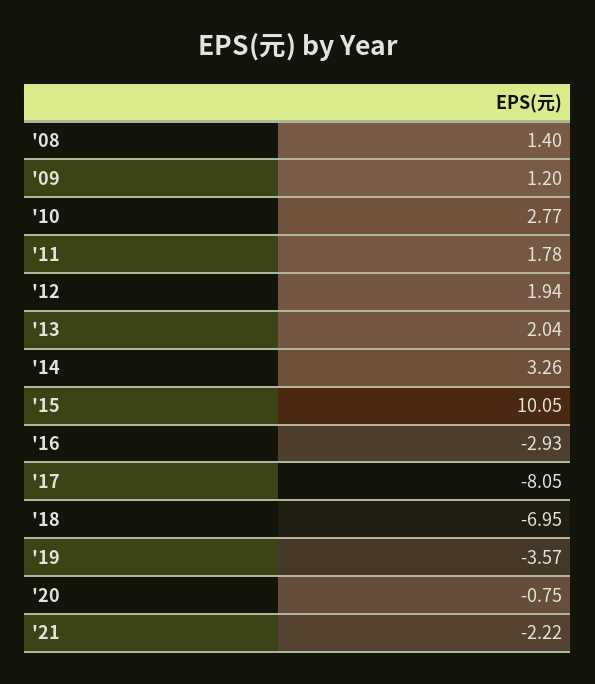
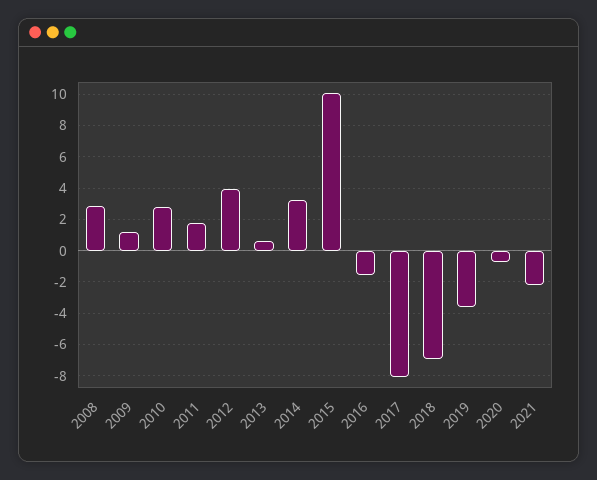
  {
-   "'08": 1.4,
+   "'08": 3,
    "'09": 1.2,
    "'10": 2.77,
    "'11": 1.78,
-   "'12": 1.94,
+   "'12": 4,
-   "'13": 2.04,
+   "'13": 0.5,
    "'14": 3.26,
    "'15": 10.05,
-   "'16": -2.93,
+   "'16": -1.5,
    "'17": -8.05,
    "'18": -6.95,
    "'19": -3.57,
    "'20": -0.75,
    "'21": -2.22
  }

